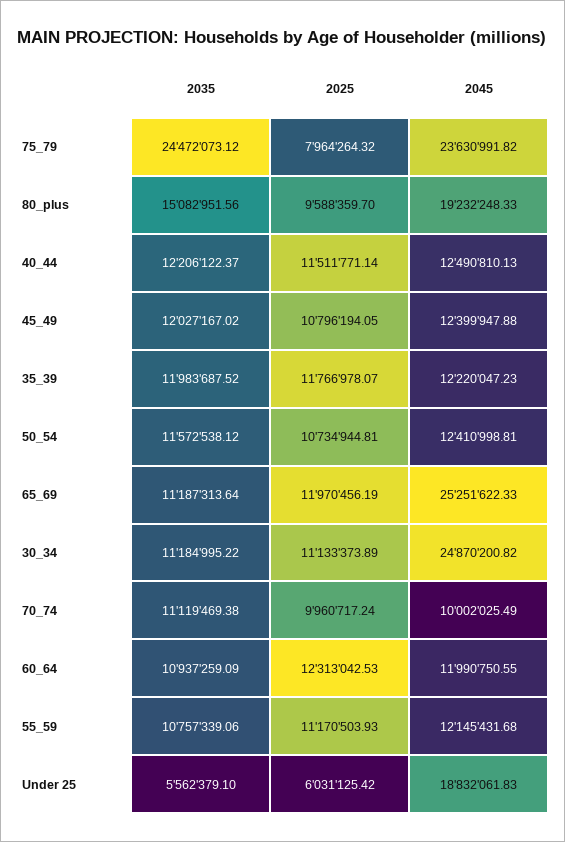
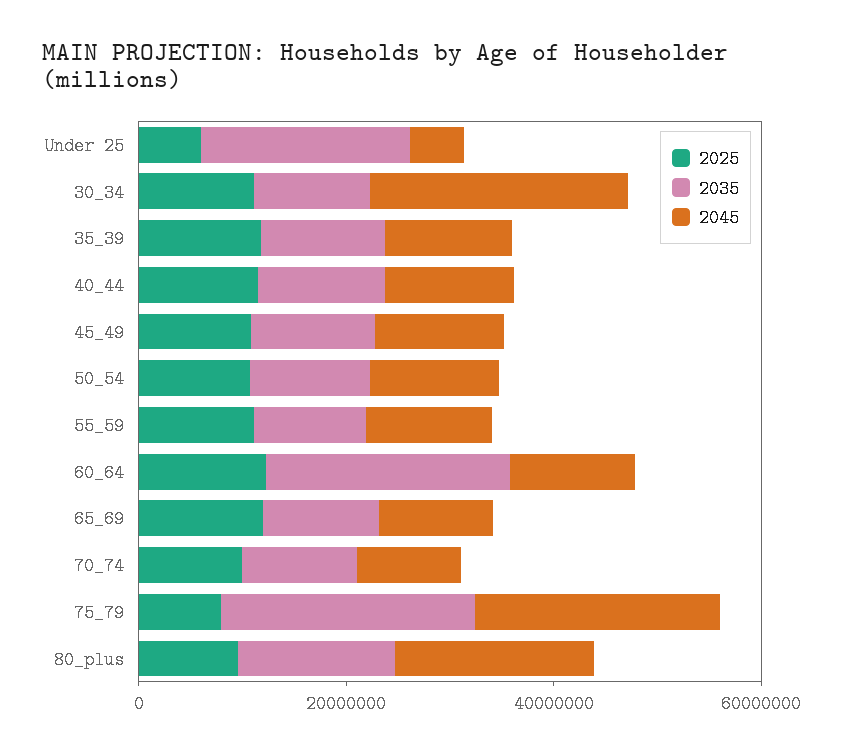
  {
    "2035": {
      "75_79": 24472073.12,
      "80_plus": 15082951.56,
      "40_44": 12206122.37,
      "45_49": 12027167.02,
      "35_39": 11983687.52,
      "50_54": 11572538.12,
      "65_69": 11187313.64,
      "30_34": 11184995.22,
      "70_74": 11119469.38,
-     "60_64": 10937259.09,
+     "60_64": 25000000,
      "55_59": 10757339.06,
-     "Under 25": 5562379.1
+     "Under 25": 20000000
    },
    "2025": {
      "75_79": 7964264.32,
      "80_plus": 9588359.7,
      "40_44": 11511771.14,
      "45_49": 10796194.05,
      "35_39": 11766978.07,
      "50_54": 10734944.81,
      "65_69": 11970456.19,
      "30_34": 11133373.89,
      "70_74": 9960717.24,
      "60_64": 12313042.53,
      "55_59": 11170503.93,
      "Under 25": 6031125.42
    },
    "2045": {
      "75_79": 23630991.82,
      "80_plus": 19232248.33,
      "40_44": 12490810.13,
      "45_49": 12399947.88,
      "35_39": 12220047.23,
      "50_54": 12410998.81,
-     "65_69": 25251622.33,
+     "65_69": 10000000,
      "30_34": 24870200.82,
      "70_74": 10002025.49,
      "60_64": 11990750.55,
      "55_59": 12145431.68,
-     "Under 25": 18832061.83
+     "Under 25": 5000000
    }
  }

